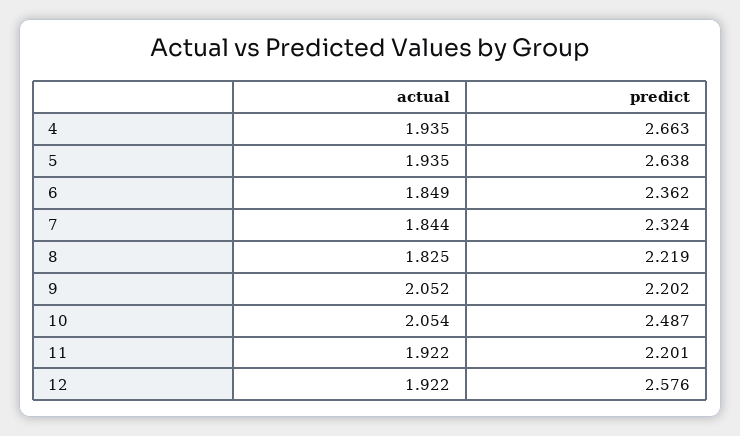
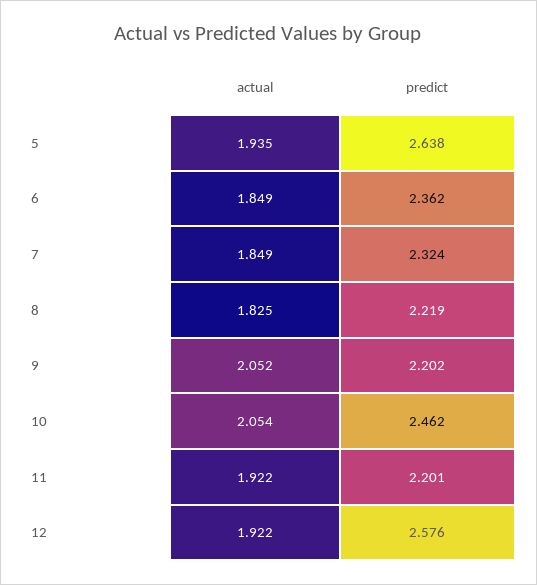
  {
    "actual": {
-     "4": 1.935,
      "5": 1.935,
      "6": 1.849,
-     "7": 1.844,
+     "7": 1.849,
      "8": 1.825,
      "9": 2.052,
      "10": 2.054,
      "11": 1.922,
      "12": 1.922
    },
    "predict": {
-     "4": 2.663,
      "5": 2.638,
      "6": 2.362,
      "7": 2.324,
      "8": 2.219,
      "9": 2.202,
-     "10": 2.487,
+     "10": 2.462,
      "11": 2.201,
      "12": 2.576
    }
  }

